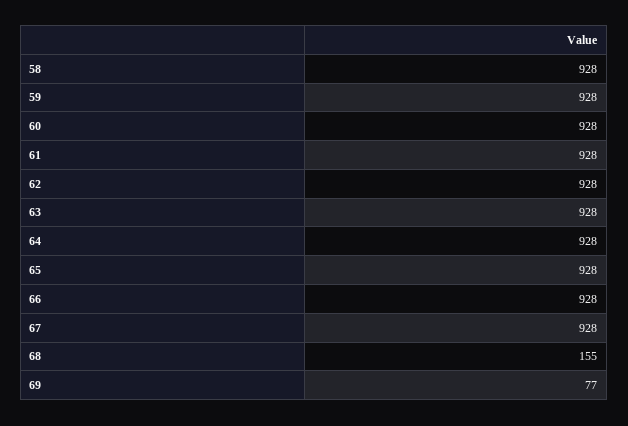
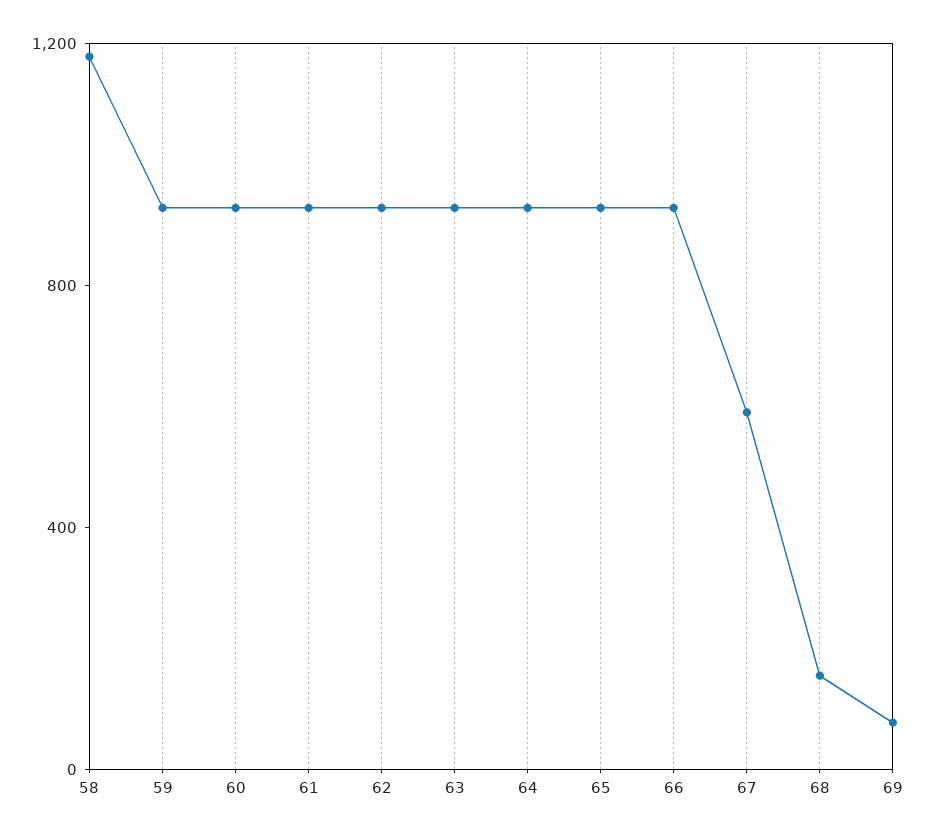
  {
-   "58": 928,
+   "58": 1200,
    "59": 928,
    "60": 928,
    "61": 928,
    "62": 928,
    "63": 928,
    "64": 928,
    "65": 928,
    "66": 928,
-   "67": 928,
+   "67": 600,
    "68": 155,
    "69": 77
  }

